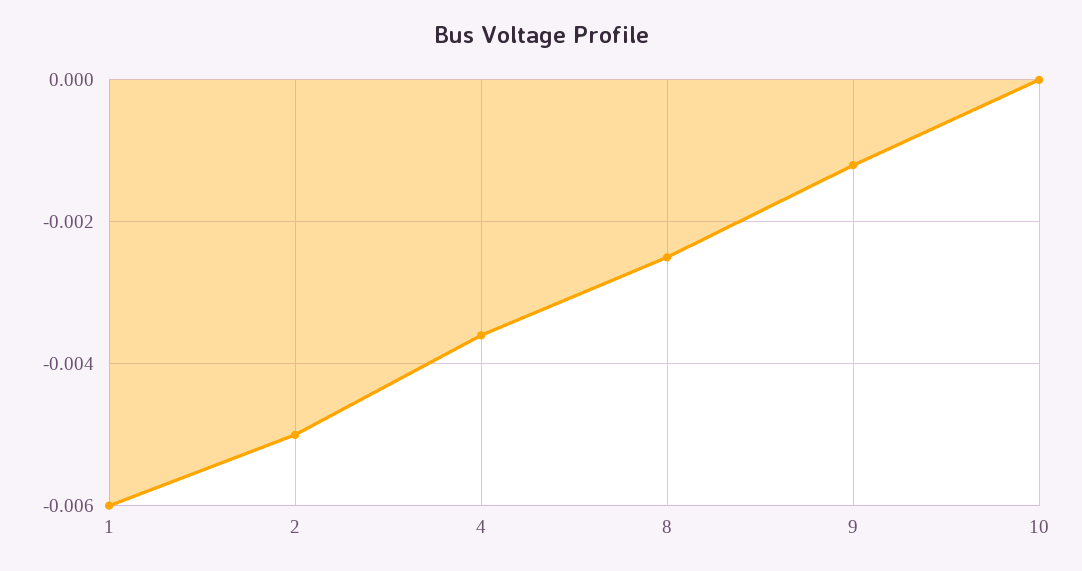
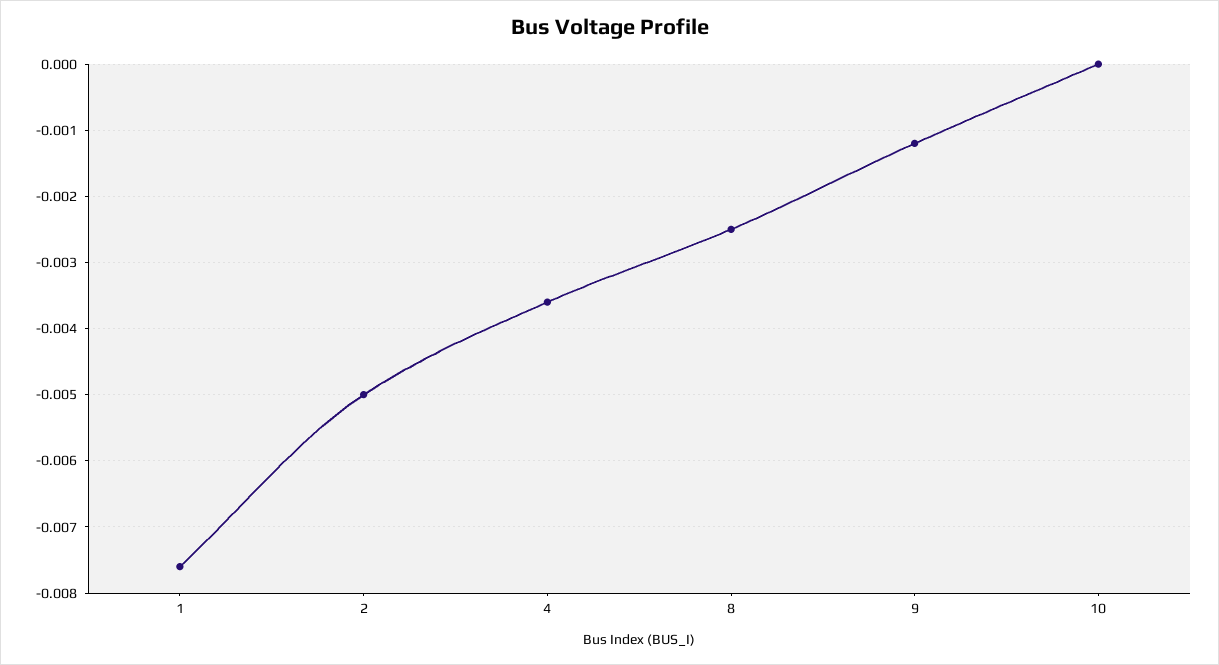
  {
-   "1": -0.006,
+   "1": -0.0076,
    "2": -0.005,
    "4": -0.0036,
    "8": -0.0025,
    "9": -0.0012,
    "10": 0
  }

